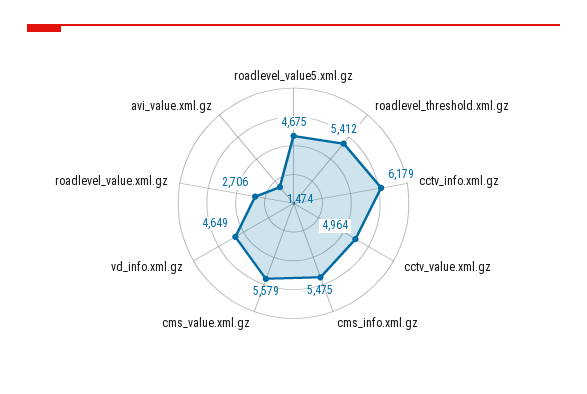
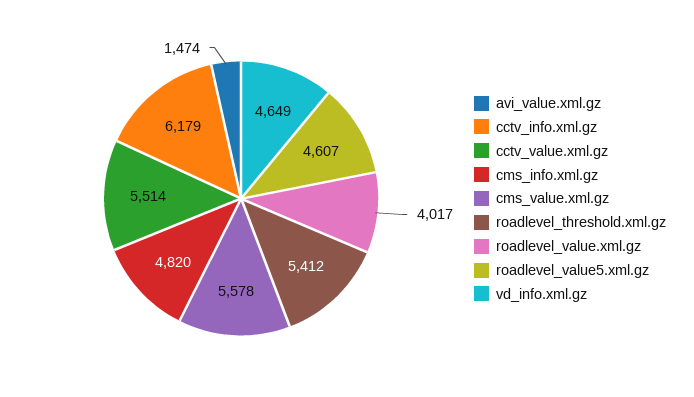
  {
-   "roadlevel_value5.xml.gz": 4675,
+   "roadlevel_value5.xml.gz": 4607,
    "roadlevel_threshold.xml.gz": 5412,
    "cctv_info.xml.gz": 6179,
-   "cctv_value.xml.gz": 4964,
+   "cctv_value.xml.gz": 5514,
-   "cms_info.xml.gz": 5475,
+   "cms_info.xml.gz": 4820,
-   "cms_value.xml.gz": 5579,
+   "cms_value.xml.gz": 5578,
    "vd_info.xml.gz": 4649,
-   "roadlevel_value.xml.gz": 2706,
+   "roadlevel_value.xml.gz": 4017,
    "avi_value.xml.gz": 1474
  }

